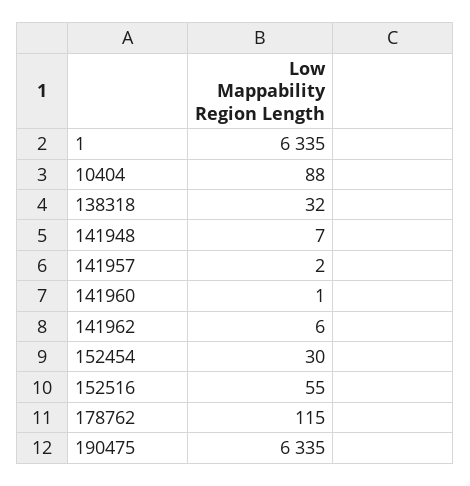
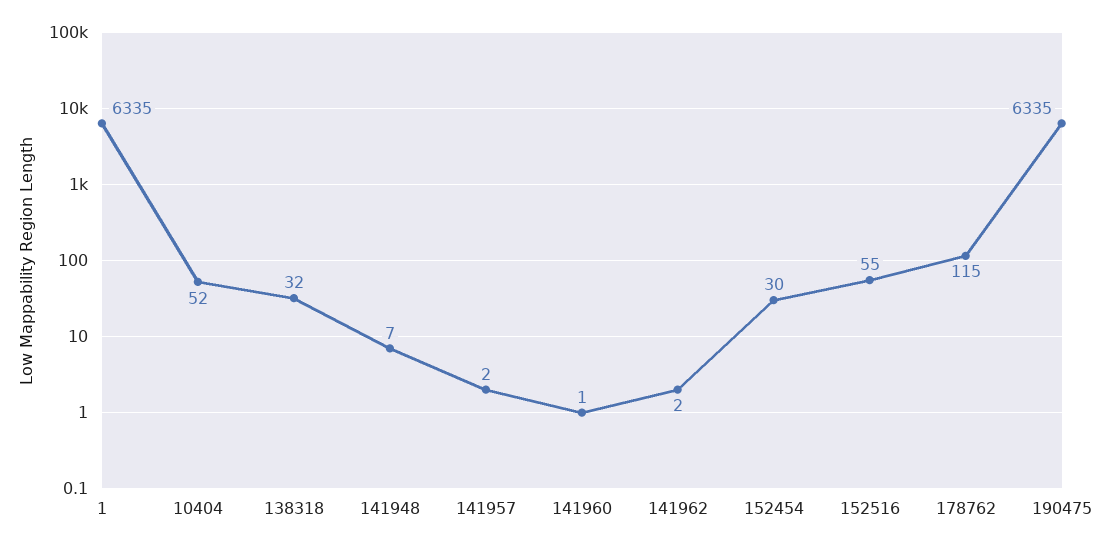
  {
    "1": 6335,
-   "10404": 88,
+   "10404": 52,
    "138318": 32,
    "141948": 7,
    "141957": 2,
    "141960": 1,
-   "141962": 6,
+   "141962": 2,
    "152454": 30,
    "152516": 55,
    "178762": 115,
    "190475": 6335
  }

